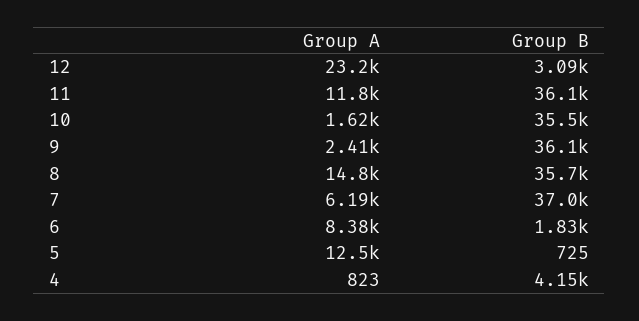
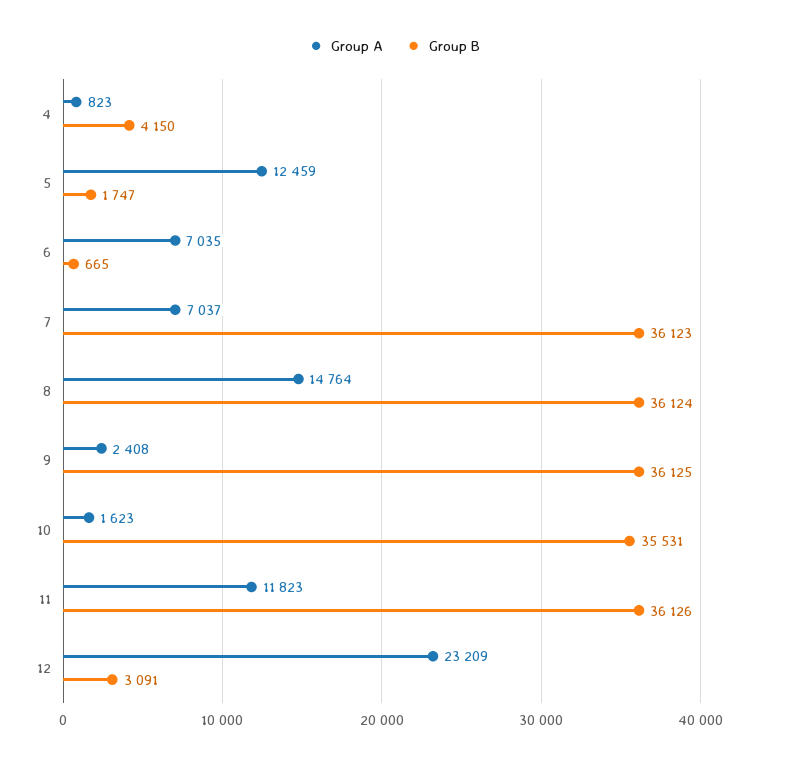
  {
    "Group A": {
      "12": 23209,
      "11": 11823,
      "10": 1623,
      "9": 2408,
      "8": 14764,
-     "7": 6190,
+     "7": 7037,
-     "6": 8380,
+     "6": 7035,
      "5": 12459,
      "4": 823
    },
    "Group B": {
      "12": 3091,
      "11": 36126,
      "10": 35531,
      "9": 36125,
-     "8": 35700,
+     "8": 36124,
-     "7": 37000,
+     "7": 36123,
-     "6": 1830,
+     "6": 665,
-     "5": 725,
+     "5": 1747,
      "4": 4150
    }
  }

